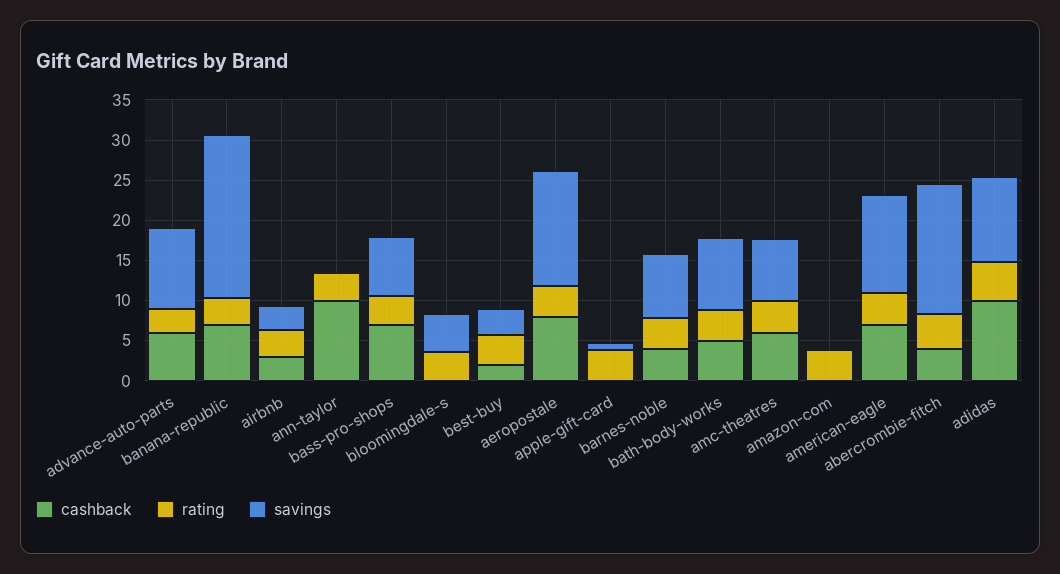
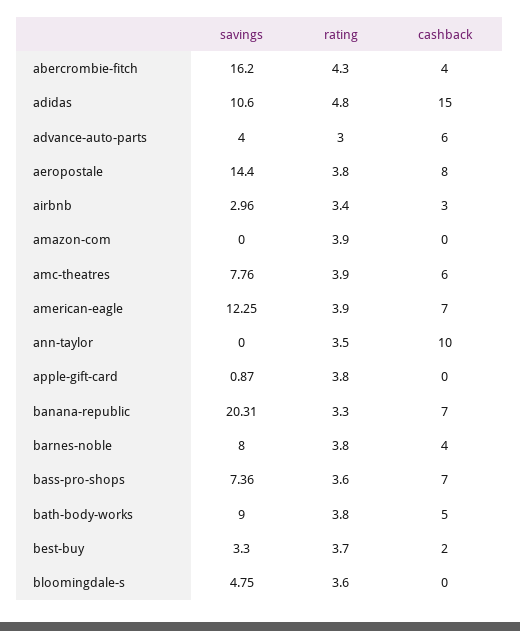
  {
    "cashback": {
      "advance-auto-parts": 6,
      "banana-republic": 7,
      "airbnb": 3,
      "ann-taylor": 10,
      "bass-pro-shops": 7,
      "bloomingdale-s": 0,
      "best-buy": 2,
      "aeropostale": 8,
      "apple-gift-card": 0,
      "barnes-noble": 4,
      "bath-body-works": 5,
      "amc-theatres": 6,
      "amazon-com": 0,
      "american-eagle": 7,
      "abercrombie-fitch": 4,
-     "adidas": 10
+     "adidas": 15
    },
    "rating": {
      "advance-auto-parts": 3,
      "banana-republic": 3.3,
      "airbnb": 3.4,
      "ann-taylor": 3.5,
      "bass-pro-shops": 3.6,
      "bloomingdale-s": 3.6,
      "best-buy": 3.7,
      "aeropostale": 3.8,
      "apple-gift-card": 3.8,
      "barnes-noble": 3.8,
      "bath-body-works": 3.8,
      "amc-theatres": 3.9,
      "amazon-com": 3.9,
      "american-eagle": 3.9,
      "abercrombie-fitch": 4.3,
      "adidas": 4.8
    },
    "savings": {
-     "advance-auto-parts": 10,
+     "advance-auto-parts": 4,
      "banana-republic": 20.31,
      "airbnb": 2.96,
      "ann-taylor": 0,
      "bass-pro-shops": 7.36,
      "bloomingdale-s": 4.75,
      "best-buy": 3.3,
      "aeropostale": 14.4,
      "apple-gift-card": 0.87,
      "barnes-noble": 8,
      "bath-body-works": 9,
      "amc-theatres": 7.76,
      "amazon-com": 0,
      "american-eagle": 12.25,
      "abercrombie-fitch": 16.2,
      "adidas": 10.6
    }
  }

